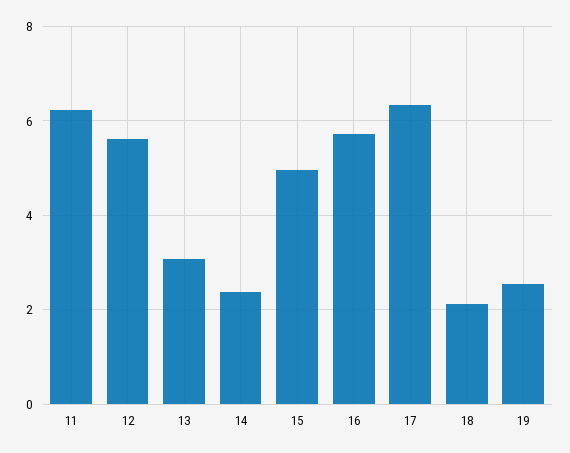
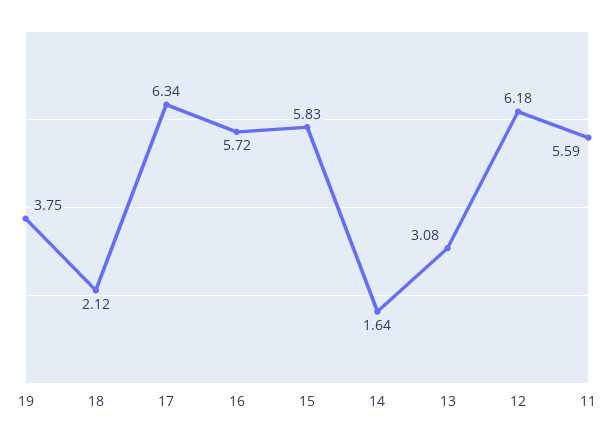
  {
-   "11": 6.2,
+   "11": 5.59,
-   "12": 5.6,
+   "12": 6.18,
    "13": 3.08,
-   "14": 2.4,
+   "14": 1.64,
-   "15": 5,
+   "15": 5.83,
    "16": 5.72,
    "17": 6.34,
    "18": 2.12,
-   "19": 2.6
+   "19": 3.75
  }

